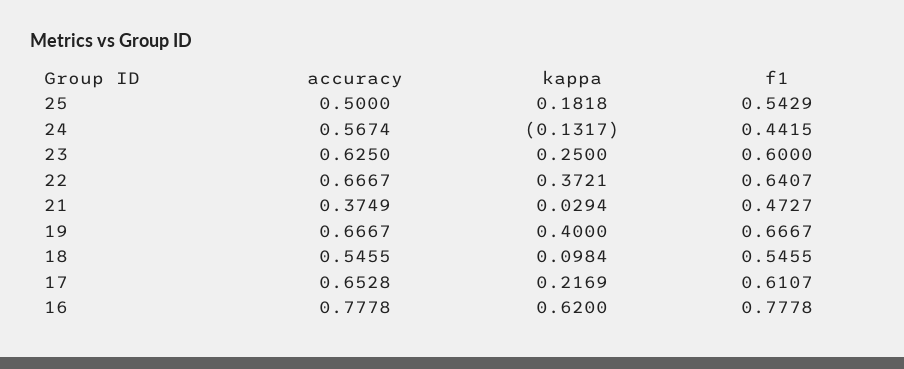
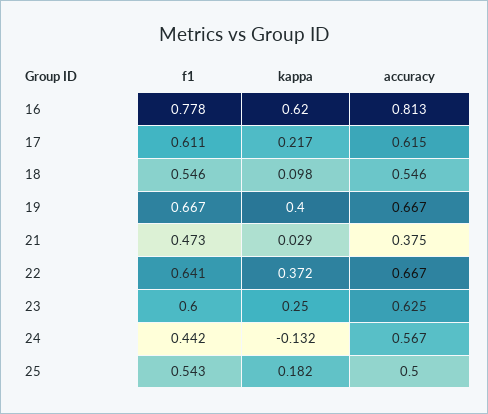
  {
    "accuracy": {
      "25": 0.5,
      "24": 0.5674,
      "23": 0.625,
      "22": 0.6667,
      "21": 0.3749,
      "19": 0.6667,
      "18": 0.5455,
-     "17": 0.6528,
+     "17": 0.615,
-     "16": 0.7778
+     "16": 0.813
    },
    "kappa": {
      "25": 0.1818,
      "24": -0.1317,
      "23": 0.25,
      "22": 0.3721,
      "21": 0.0294,
      "19": 0.4,
      "18": 0.0984,
      "17": 0.2169,
      "16": 0.62
    },
    "f1": {
      "25": 0.5429,
      "24": 0.4415,
      "23": 0.6,
      "22": 0.6407,
      "21": 0.4727,
      "19": 0.6667,
      "18": 0.5455,
      "17": 0.6107,
      "16": 0.7778
    }
  }

